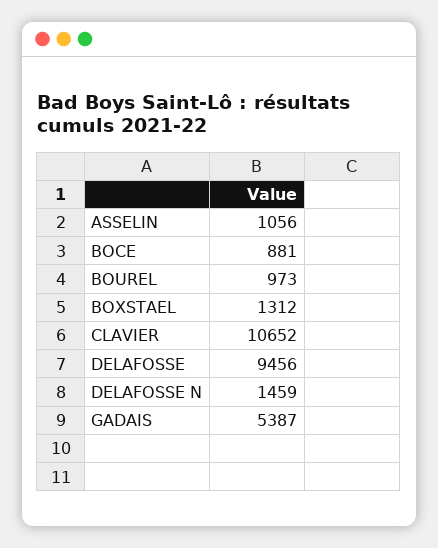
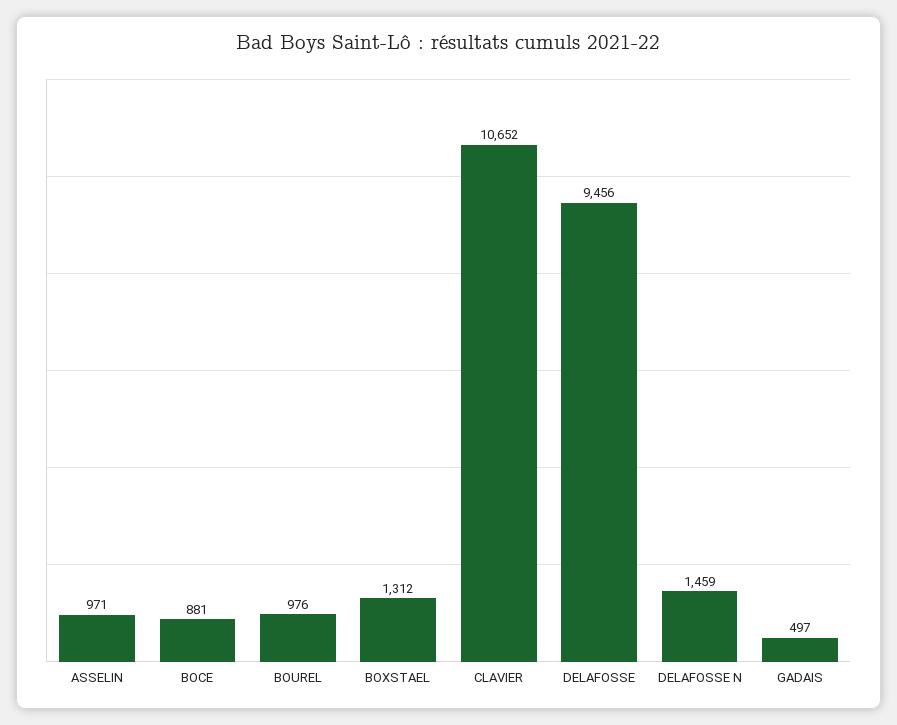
  {
-   "ASSELIN": 1056,
+   "ASSELIN": 971,
    "BOCE": 881,
-   "BOUREL": 973,
+   "BOUREL": 976,
    "BOXSTAEL": 1312,
    "CLAVIER": 10652,
    "DELAFOSSE": 9456,
    "DELAFOSSE N": 1459,
-   "GADAIS": 5387
+   "GADAIS": 497
  }

